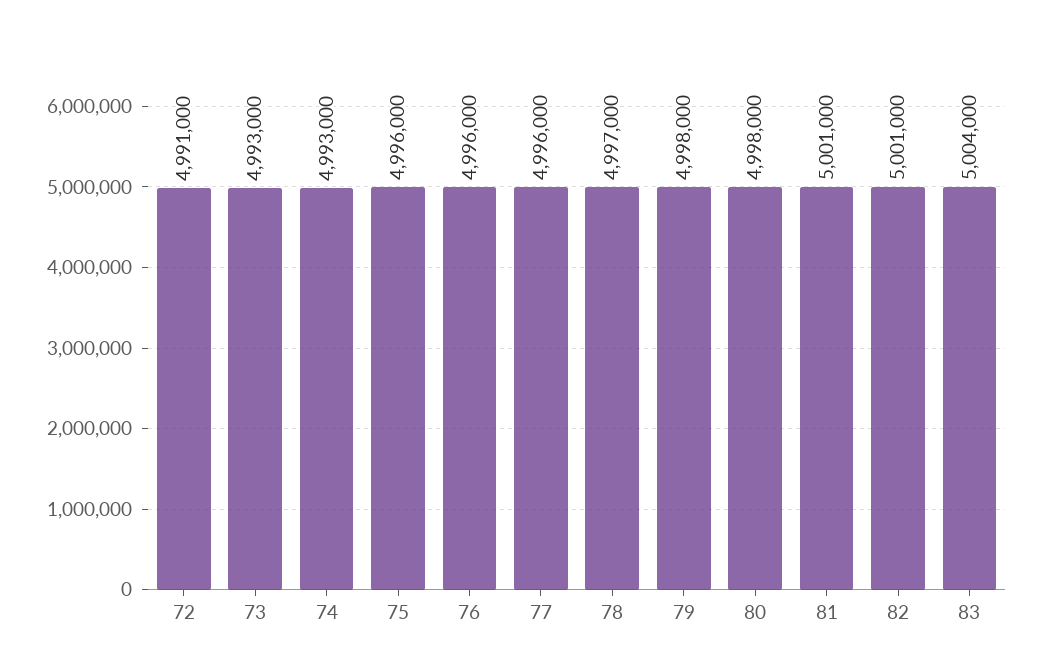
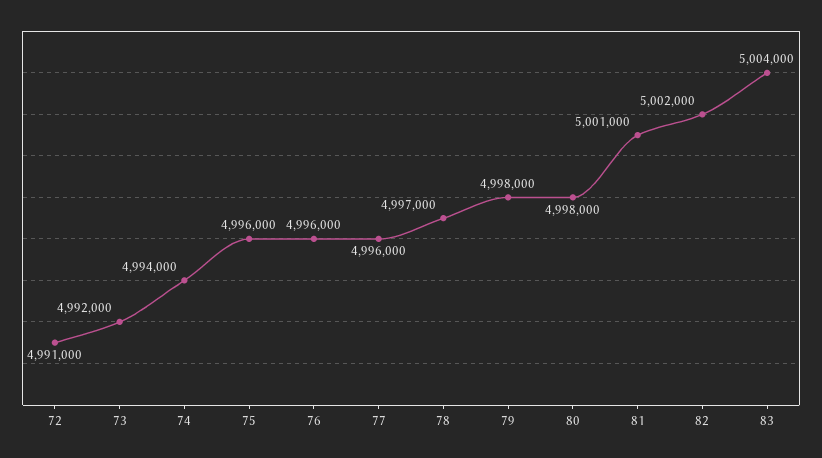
  {
    "72": 4991000,
-   "73": 4993000,
+   "73": 4992000,
-   "74": 4993000,
+   "74": 4994000,
    "75": 4996000,
    "76": 4996000,
    "77": 4996000,
    "78": 4997000,
    "79": 4998000,
    "80": 4998000,
    "81": 5001000,
-   "82": 5001000,
+   "82": 5002000,
    "83": 5004000
  }

